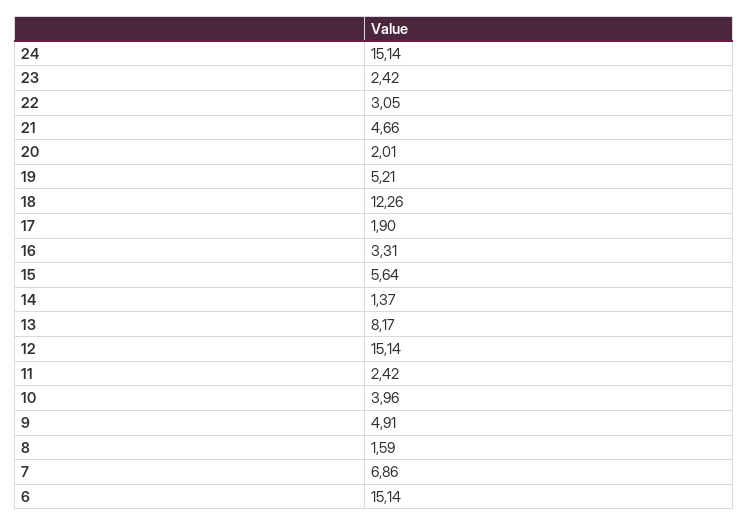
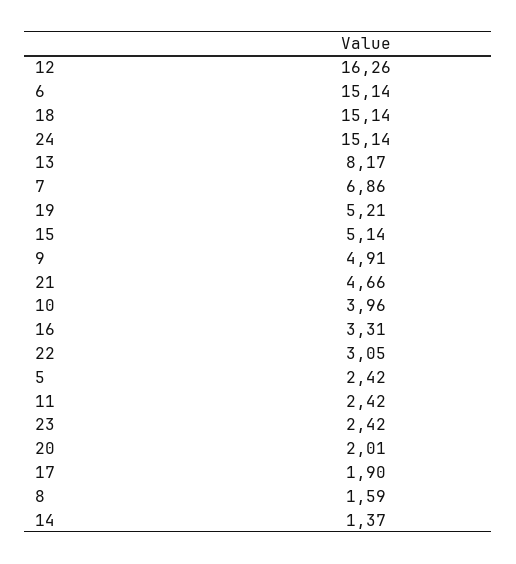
  {
    "24": 15.14,
    "23": 2.42,
    "22": 3.05,
    "21": 4.66,
    "20": 2.01,
    "19": 5.21,
-   "18": 12.26,
+   "18": 15.14,
    "17": 1.9,
    "16": 3.31,
-   "15": 5.64,
+   "15": 5.14,
    "14": 1.37,
    "13": 8.17,
-   "12": 15.14,
+   "12": 16.26,
    "11": 2.42,
    "10": 3.96,
    "9": 4.91,
    "8": 1.59,
    "7": 6.86,
-   "6": 15.14
+   "6": 15.14,
+   "5": 2.42
  }

